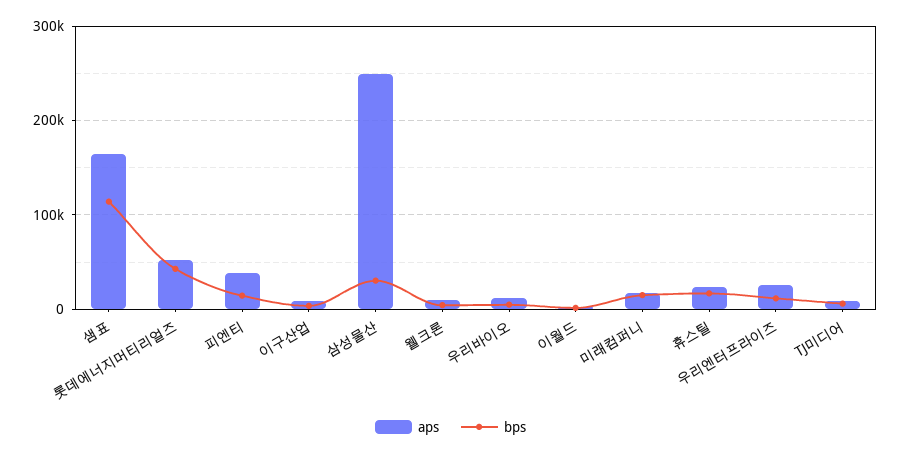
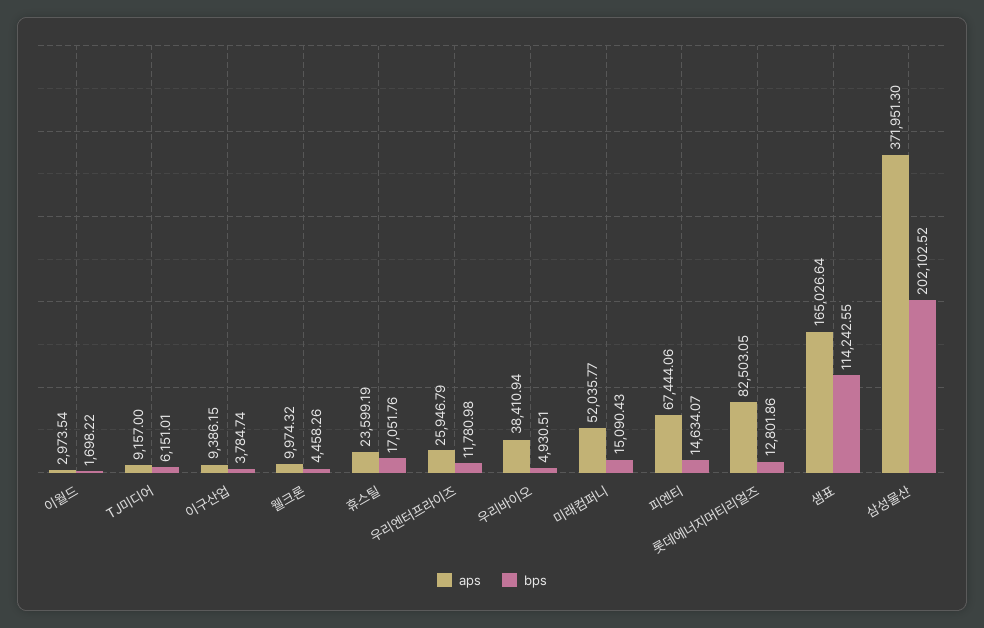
  {
    "aps": {
      "샘표": 165026.64,
-     "롯데에너지머티리얼즈": 50000,
+     "롯데에너지머티리얼즈": 82503.05,
-     "피엔티": 40000,
+     "피엔티": 67444.06,
      "이구산업": 9386.15,
-     "삼성물산": 250000,
+     "삼성물산": 371951.3,
      "웰크론": 9974.32,
-     "우리바이오": 10000,
+     "우리바이오": 38410.94,
      "이월드": 2973.54,
-     "미래컴퍼니": 20000,
+     "미래컴퍼니": 52035.77,
      "휴스틸": 23599.19,
      "우리엔터프라이즈": 25946.79,
      "TJ미디어": 9157
    },
    "bps": {
      "샘표": 114242.55,
-     "롯데에너지머티리얼즈": 40000,
+     "롯데에너지머티리얼즈": 12801.86,
      "피엔티": 14634.07,
      "이구산업": 3784.74,
-     "삼성물산": 30000,
+     "삼성물산": 202102.52,
      "웰크론": 4458.26,
      "우리바이오": 4930.51,
      "이월드": 1698.22,
      "미래컴퍼니": 15090.43,
      "휴스틸": 17051.76,
      "우리엔터프라이즈": 11780.98,
      "TJ미디어": 6151.01
    }
  }

